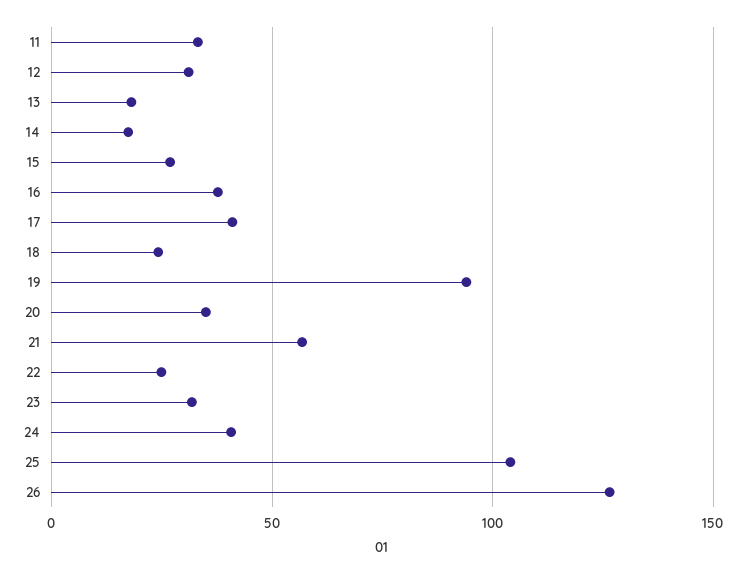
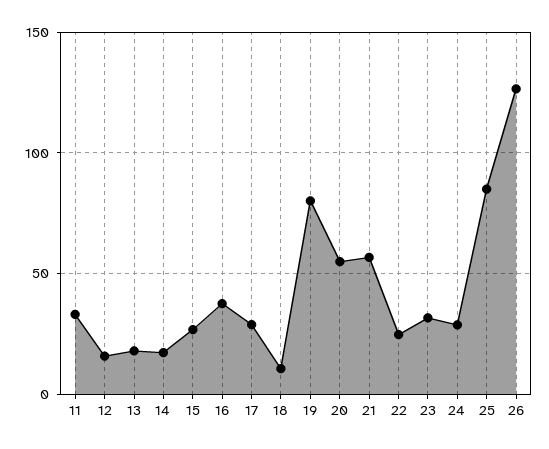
  {
    "11": 35,
-   "12": 30,
+   "12": 15,
    "13": 20,
    "14": 15,
    "15": 25,
    "16": 40,
-   "17": 40,
+   "17": 30,
-   "18": 25,
+   "18": 10,
-   "19": 95,
+   "19": 80,
-   "20": 35,
+   "20": 55,
    "21": 55,
    "22": 25,
    "23": 30,
-   "24": 40,
+   "24": 30,
-   "25": 105,
+   "25": 85,
    "26": 125
  }

